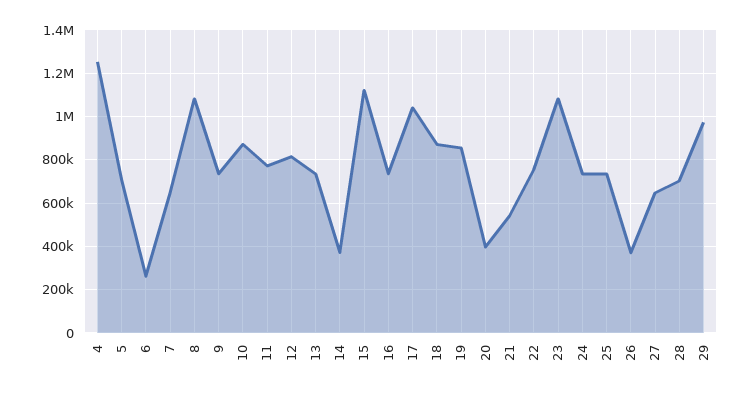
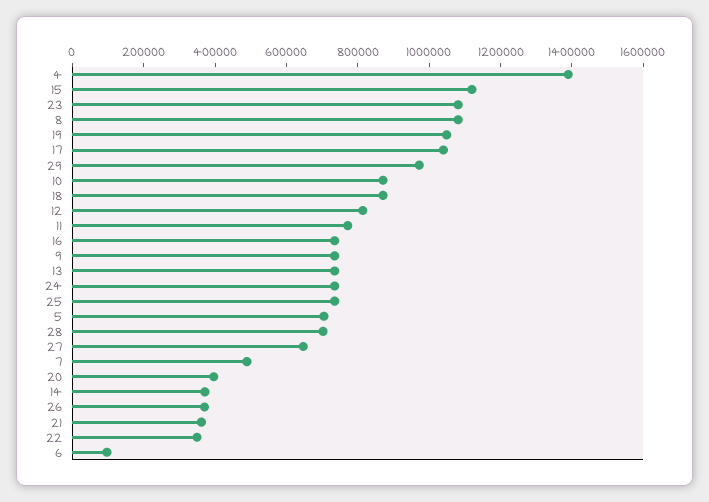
  {
-   "4": 1250000,
+   "4": 1400000,
    "5": 700000,
-   "6": 250000,
+   "6": 100000,
-   "7": 650000,
+   "7": 500000,
    "8": 1100000,
    "9": 750000,
    "10": 850000,
    "11": 750000,
    "12": 800000,
    "13": 750000,
    "14": 350000,
    "15": 1100000,
    "16": 750000,
    "17": 1050000,
    "18": 850000,
-   "19": 850000,
+   "19": 1050000,
    "20": 400000,
-   "21": 550000,
+   "21": 350000,
-   "22": 750000,
+   "22": 350000,
    "23": 1100000,
    "24": 750000,
    "25": 750000,
    "26": 350000,
    "27": 650000,
    "28": 700000,
    "29": 950000
  }

